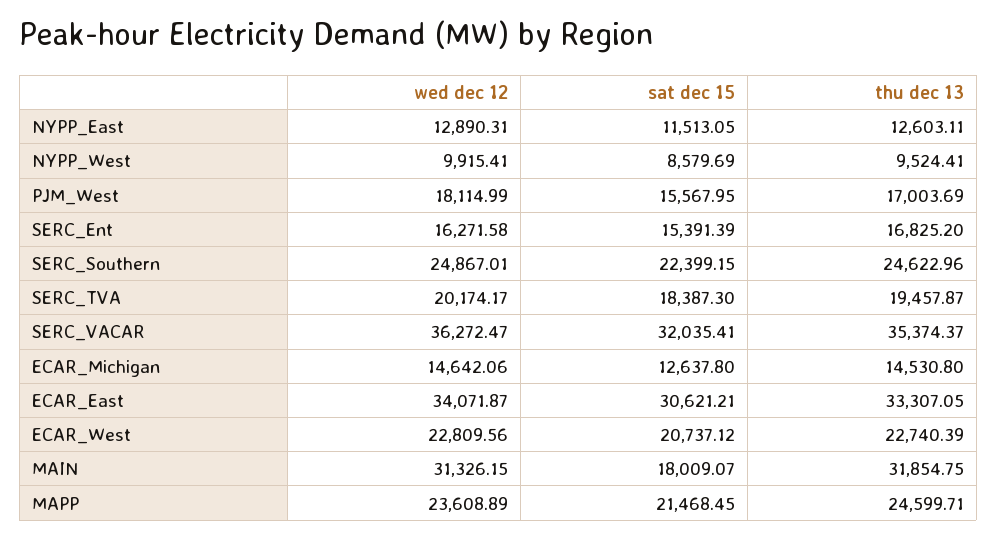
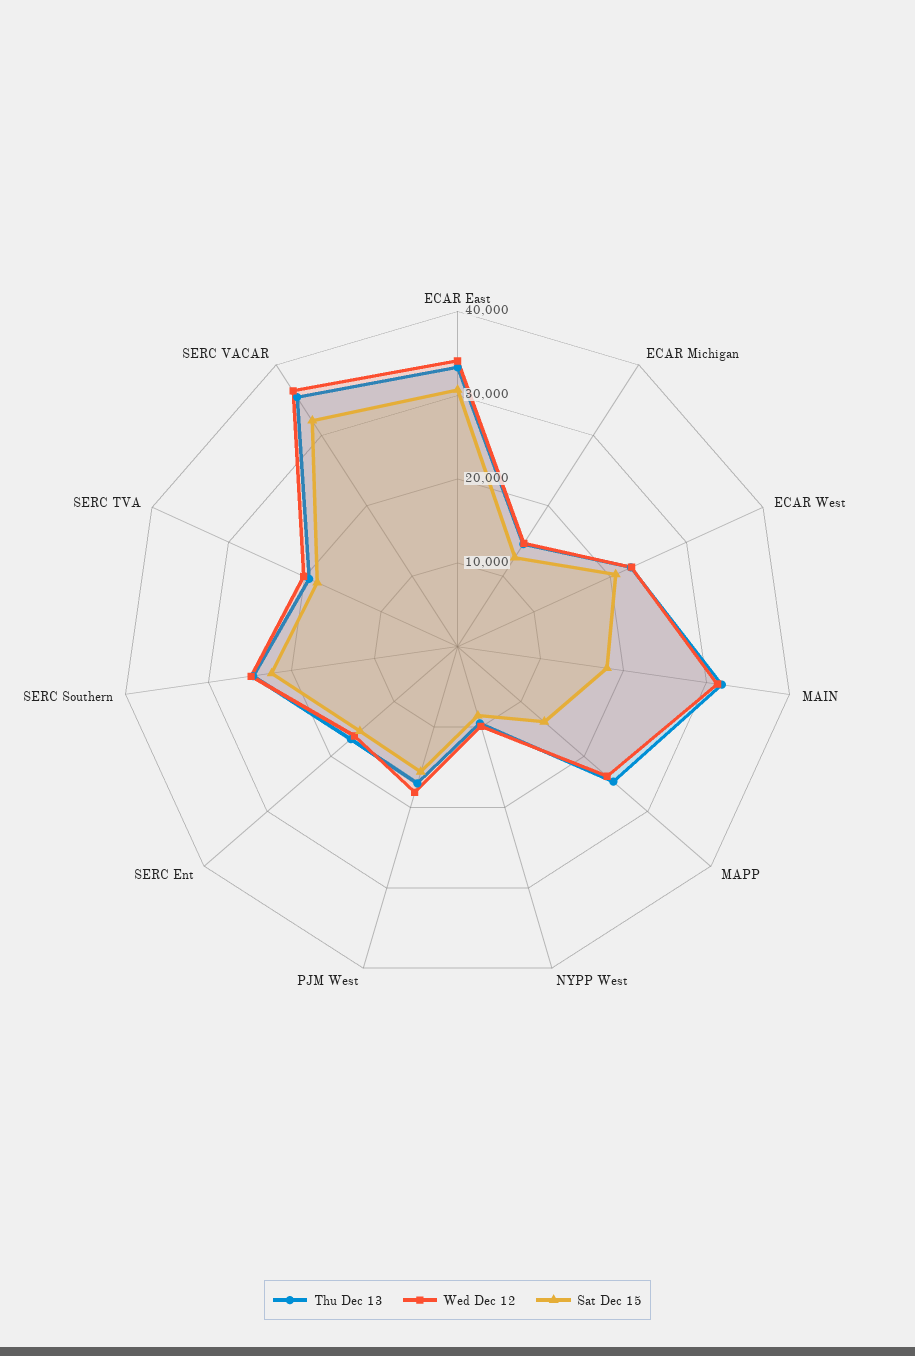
  {
    "wed dec 12": {
-     "NYPP_East": 12890.31,
      "NYPP_West": 9915.41,
      "PJM_West": 18114.99,
      "SERC_Ent": 16271.58,
      "SERC_Southern": 24867.01,
      "SERC_TVA": 20174.17,
      "SERC_VACAR": 36272.47,
      "ECAR_Michigan": 14642.06,
      "ECAR_East": 34071.87,
      "ECAR_West": 22809.56,
      "MAIN": 31326.15,
      "MAPP": 23608.89
    },
    "sat dec 15": {
-     "NYPP_East": 11513.05,
      "NYPP_West": 8579.69,
      "PJM_West": 15567.95,
      "SERC_Ent": 15391.39,
      "SERC_Southern": 22399.15,
      "SERC_TVA": 18387.3,
      "SERC_VACAR": 32035.41,
      "ECAR_Michigan": 12637.8,
      "ECAR_East": 30621.21,
      "ECAR_West": 20737.12,
      "MAIN": 18009.07,
-     "MAPP": 21468.45
+     "MAPP": 14000
    },
    "thu dec 13": {
-     "NYPP_East": 12603.11,
      "NYPP_West": 9524.41,
      "PJM_West": 17003.69,
      "SERC_Ent": 16825.2,
      "SERC_Southern": 24622.96,
      "SERC_TVA": 19457.87,
      "SERC_VACAR": 35374.37,
      "ECAR_Michigan": 14530.8,
      "ECAR_East": 33307.05,
      "ECAR_West": 22740.39,
      "MAIN": 31854.75,
      "MAPP": 24599.71
    }
  }

